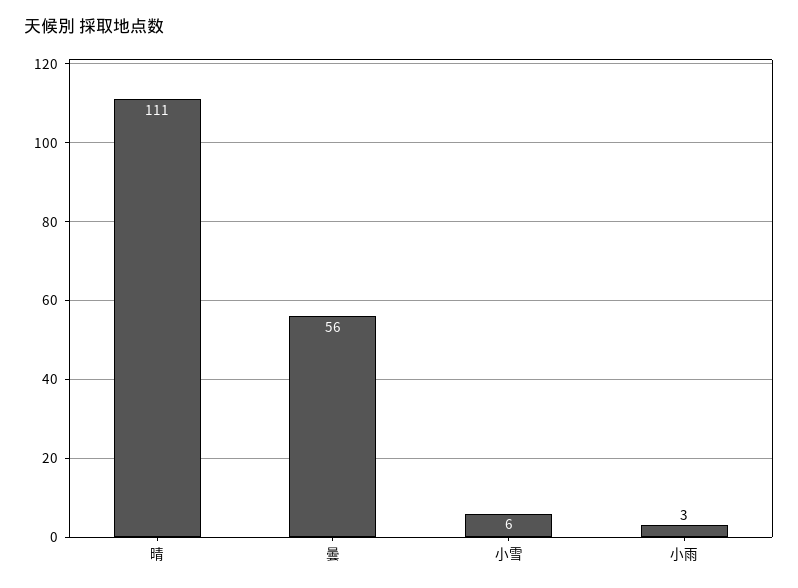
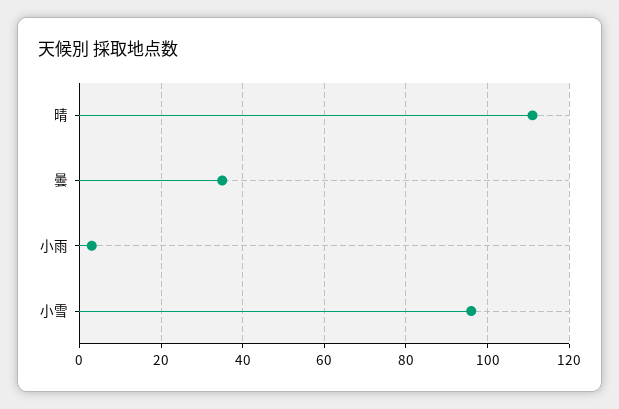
  {
    "晴": 111,
-   "曇": 56,
+   "曇": 35,
-   "小雪": 6,
+   "小雪": 95,
    "小雨": 3
  }

